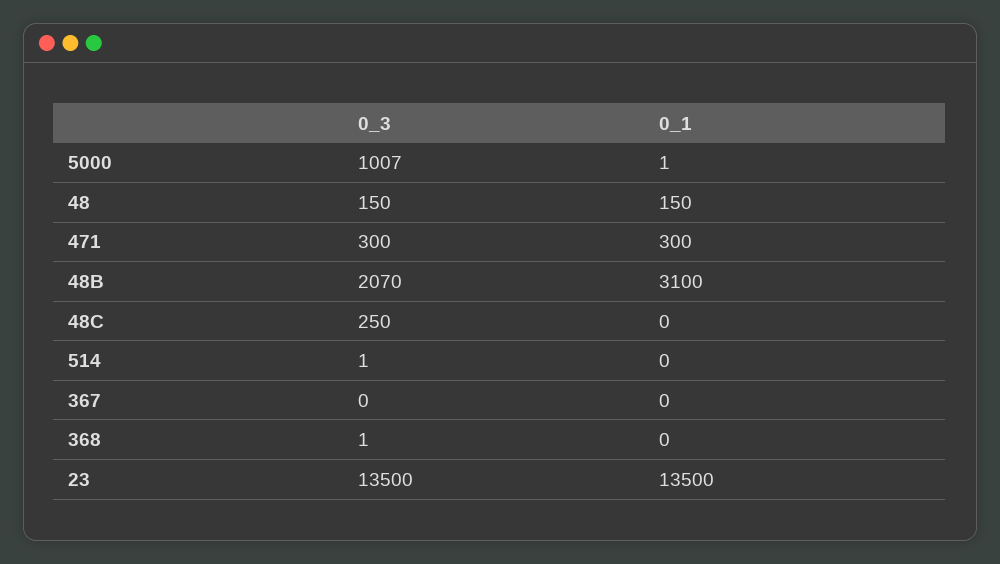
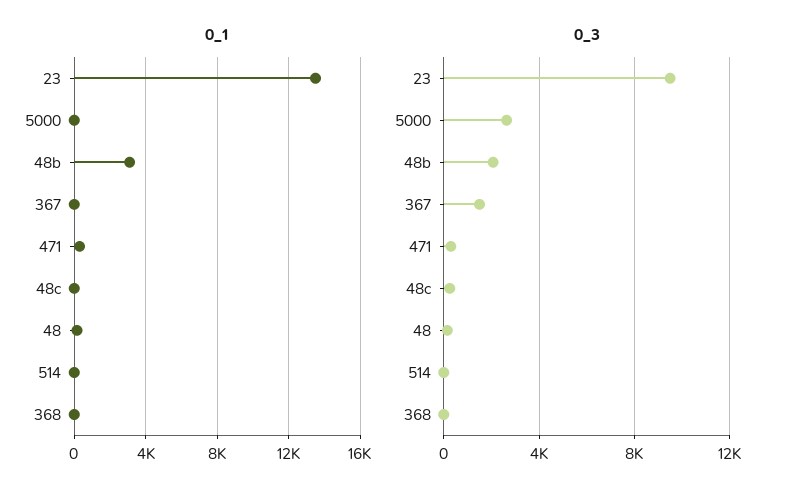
  {
    "0_3": {
-     "5000": 1007,
+     "5000": 2500,
      "48": 150,
      "471": 300,
      "48B": 2070,
      "48C": 250,
      "514": 1,
-     "367": 0,
+     "367": 1500,
      "368": 1,
-     "23": 13500
+     "23": 9500
    },
    "0_1": {
      "5000": 1,
      "48": 150,
      "471": 300,
      "48B": 3100,
      "48C": 0,
      "514": 0,
      "367": 0,
      "368": 0,
      "23": 13500
    }
  }

